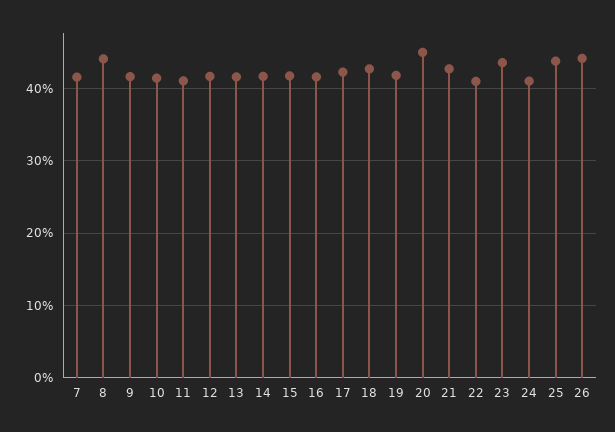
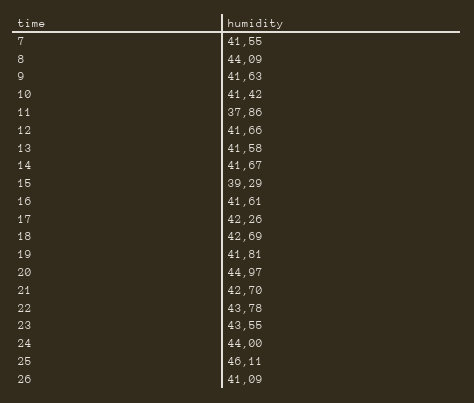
  {
    "7": 41.55,
    "8": 44.09,
    "9": 41.63,
    "10": 41.42,
-   "11": 41,
+   "11": 37.86,
    "12": 41.66,
    "13": 41.58,
    "14": 41.67,
-   "15": 42,
+   "15": 39.29,
    "16": 41.61,
    "17": 42.26,
    "18": 42.69,
    "19": 41.81,
    "20": 44.97,
    "21": 42.7,
-   "22": 41,
+   "22": 43.78,
    "23": 43.55,
-   "24": 41,
+   "24": 44,
-   "25": 44,
+   "25": 46.11,
-   "26": 44
+   "26": 41.09
  }

